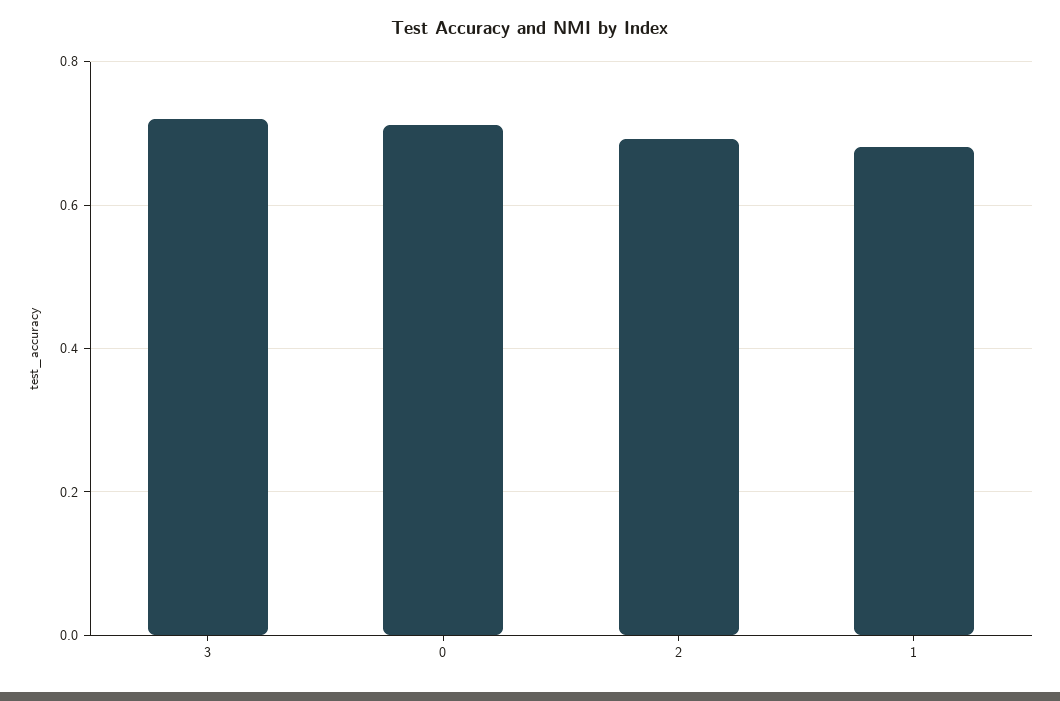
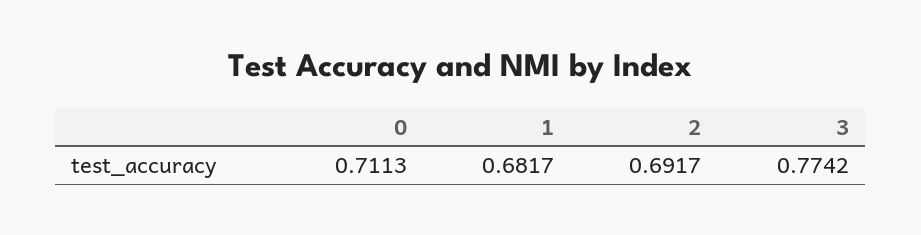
  {
-   "3": 0.72,
+   "3": 0.7742,
    "0": 0.7113,
    "2": 0.6917,
    "1": 0.6817
  }

